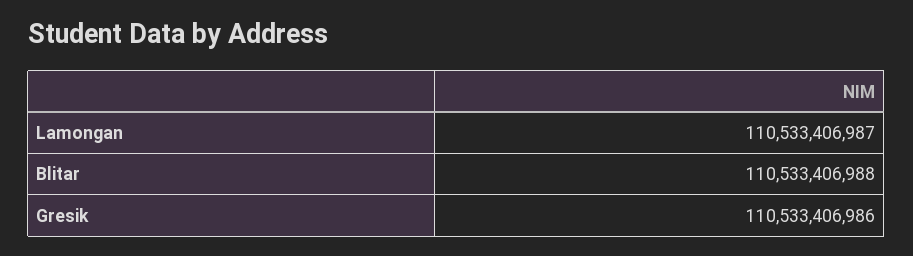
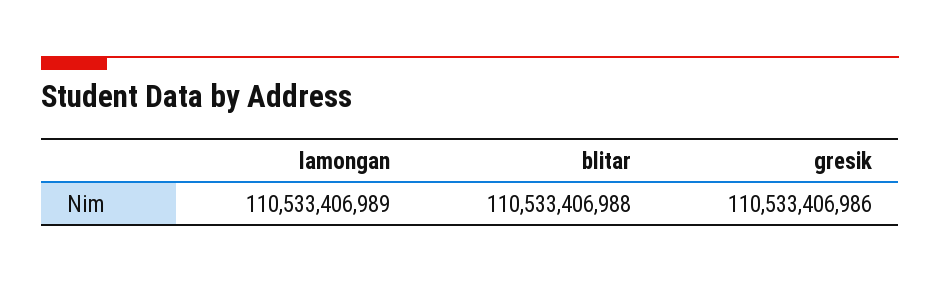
  {
-   "Lamongan": 110533406987,
+   "Lamongan": 110533406989,
    "Blitar": 110533406988,
    "Gresik": 110533406986
  }

